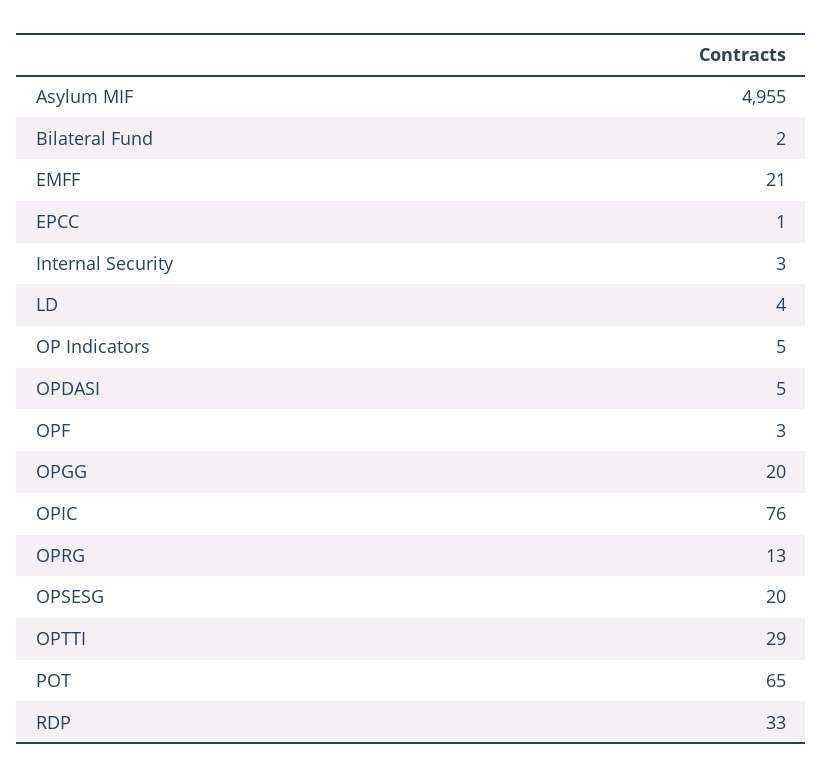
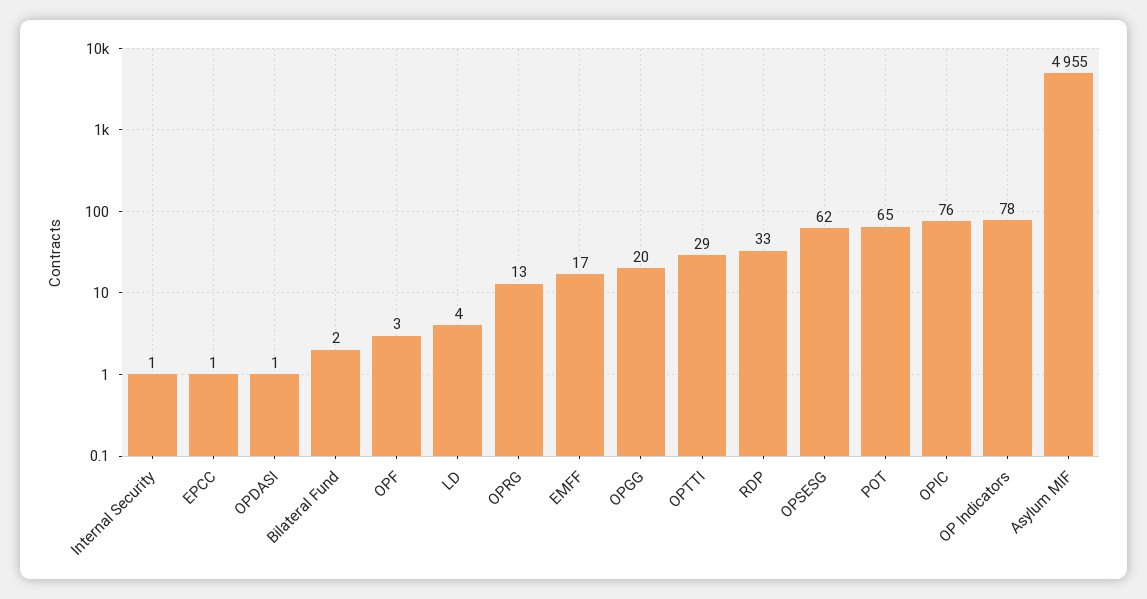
  {
    "Asylum MIF": 4955,
    "Bilateral Fund": 2,
-   "EMFF": 21,
+   "EMFF": 17,
    "EPCC": 1,
-   "Internal Security": 3,
+   "Internal Security": 1,
    "LD": 4,
-   "OP Indicators": 5,
+   "OP Indicators": 78,
-   "OPDASI": 5,
+   "OPDASI": 1,
    "OPF": 3,
    "OPGG": 20,
    "OPIC": 76,
    "OPRG": 13,
-   "OPSESG": 20,
+   "OPSESG": 62,
    "OPTTI": 29,
    "POT": 65,
    "RDP": 33
  }

